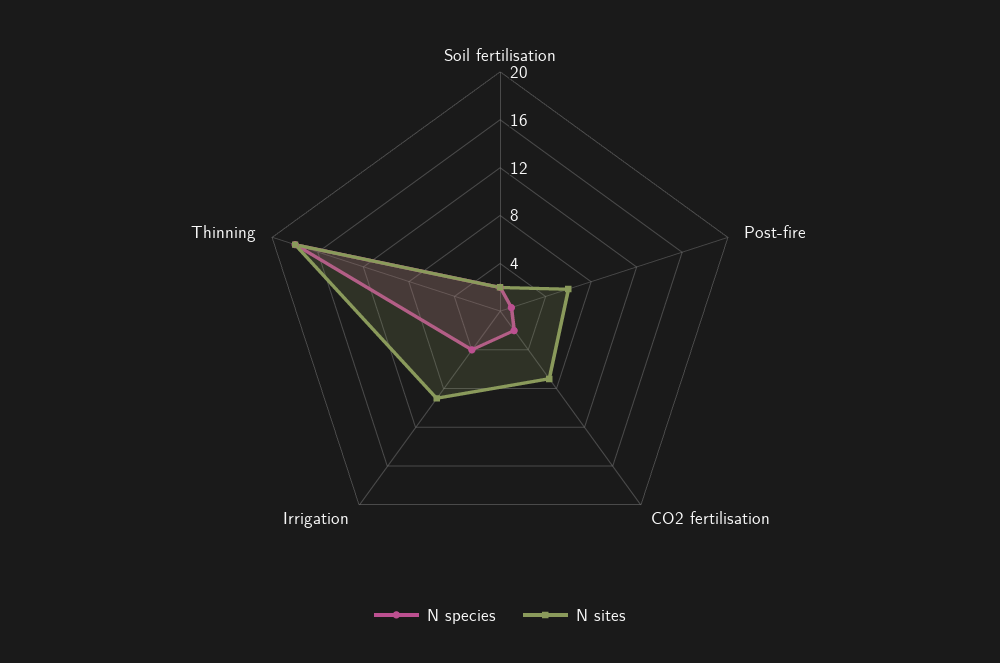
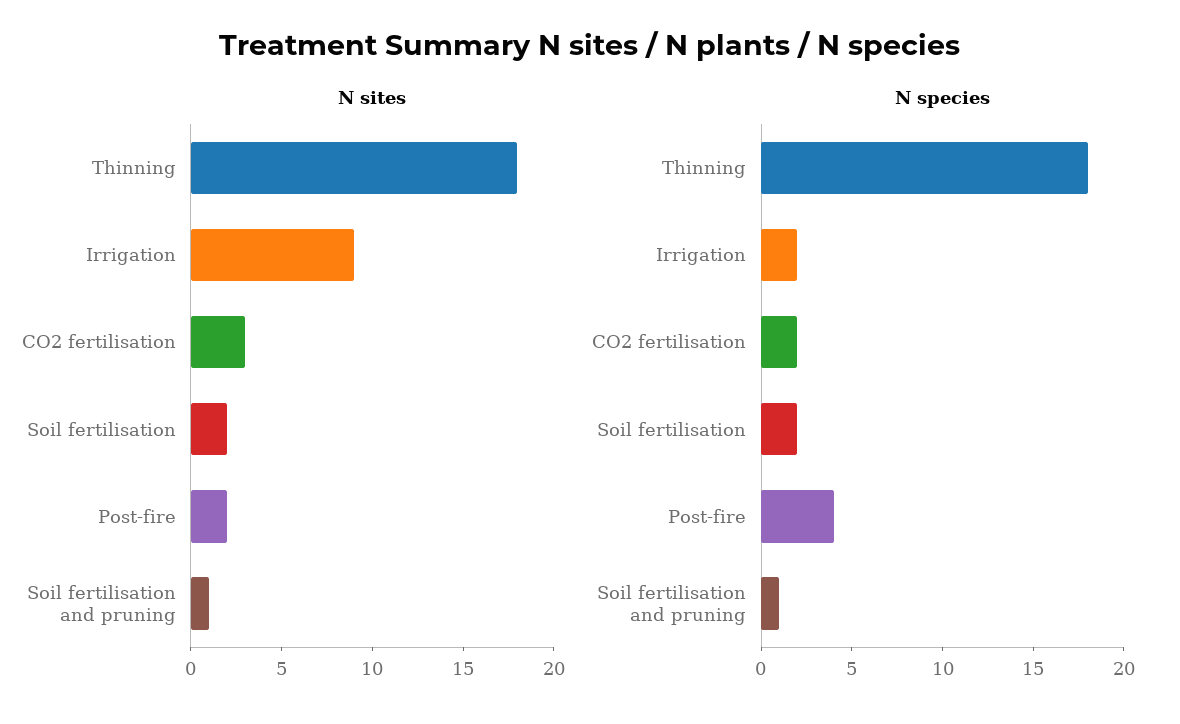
  {
    "N species": {
      "Soil fertilisation": 2,
-     "Post-fire": 1,
+     "Post-fire": 4,
      "CO2 fertilisation": 2,
-     "Irrigation": 4,
+     "Irrigation": 2,
-     "Thinning": 18
+     "Thinning": 18,
+     "Soil fertilisation and pruning": 1
    },
    "N sites": {
      "Soil fertilisation": 2,
-     "Post-fire": 6,
+     "Post-fire": 2,
-     "CO2 fertilisation": 7,
+     "CO2 fertilisation": 3,
      "Irrigation": 9,
-     "Thinning": 18
+     "Thinning": 18,
+     "Soil fertilisation and pruning": 1
    }
  }

